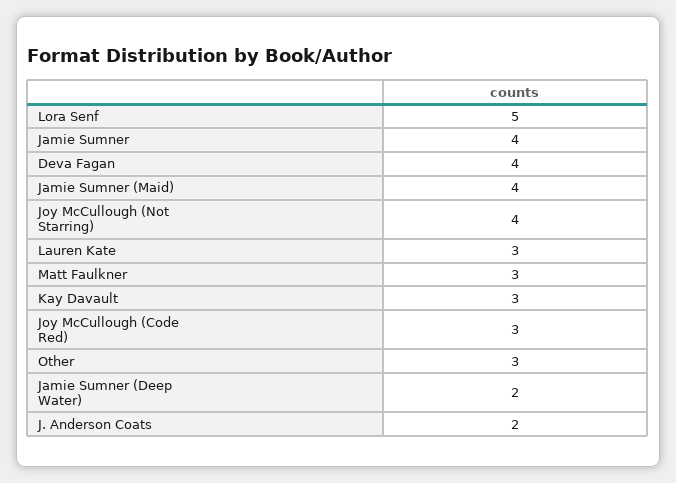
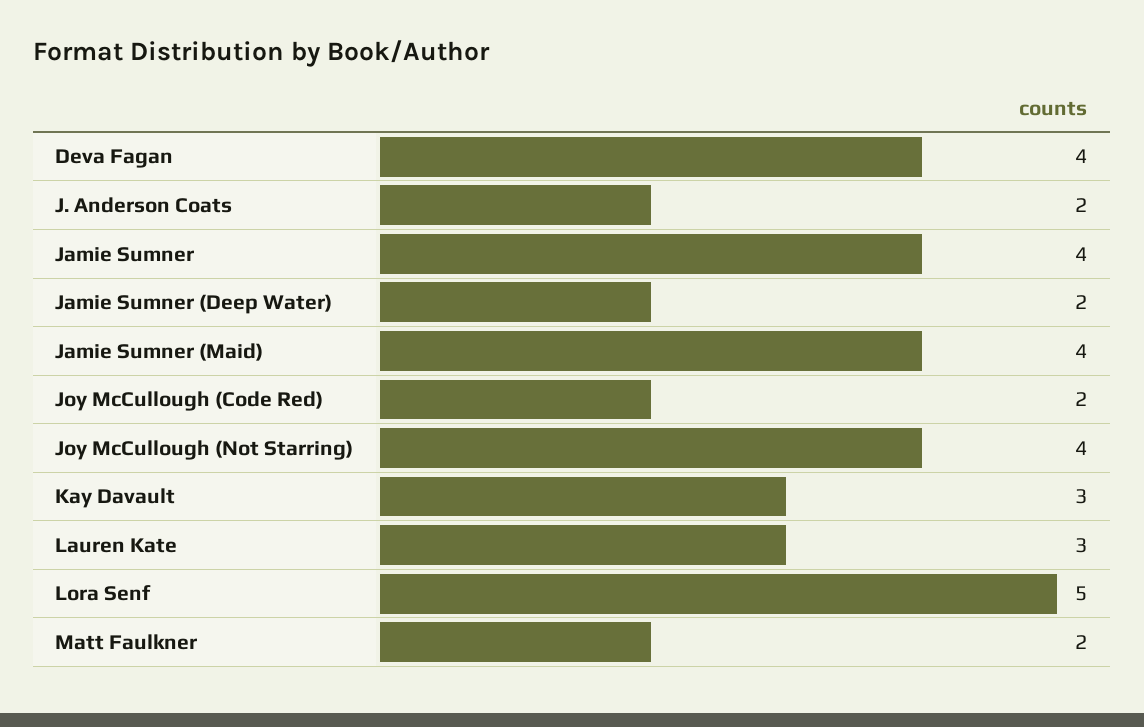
  {
    "Lora Senf": 5,
    "Jamie Sumner": 4,
    "Deva Fagan": 4,
    "Jamie Sumner (Maid)": 4,
    "Joy McCullough (Not Starring)": 4,
    "Lauren Kate": 3,
-   "Matt Faulkner": 3,
+   "Matt Faulkner": 2,
    "Kay Davault": 3,
-   "Joy McCullough (Code Red)": 3,
+   "Joy McCullough (Code Red)": 2,
-   "Other": 3,
    "Jamie Sumner (Deep Water)": 2,
    "J. Anderson Coats": 2
  }

